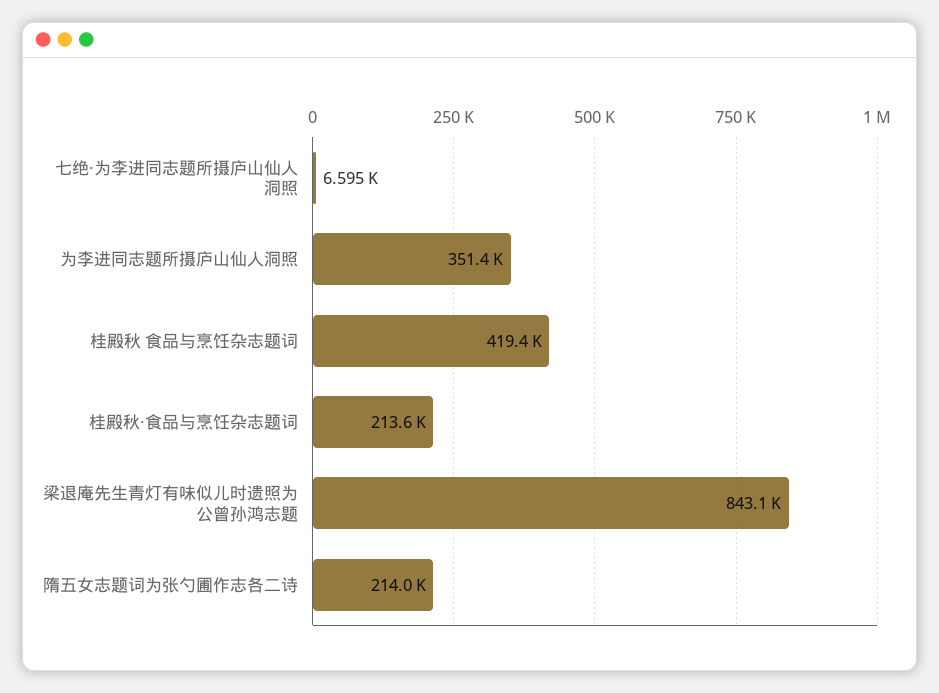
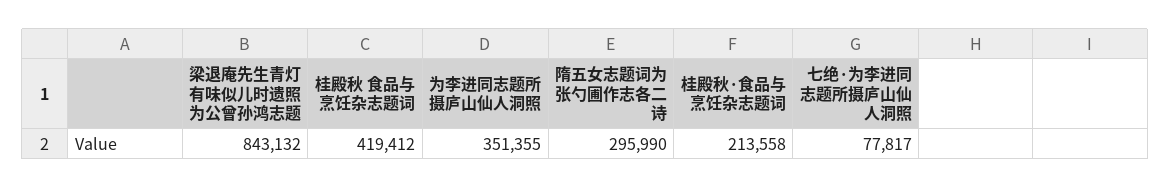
  {
-   "七绝·为李进同志题所摄庐山仙人洞照": 6595,
+   "七绝·为李进同志题所摄庐山仙人洞照": 77817,
    "为李进同志题所摄庐山仙人洞照": 351355,
    "桂殿秋 食品与烹饪杂志题词": 419412,
    "桂殿秋·食品与烹饪杂志题词": 213558,
    "梁退庵先生青灯有味似儿时遗照为公曾孙鸿志题": 843132,
-   "隋五女志题词为张勺圃作志各二诗": 214000
+   "隋五女志题词为张勺圃作志各二诗": 295990
  }

